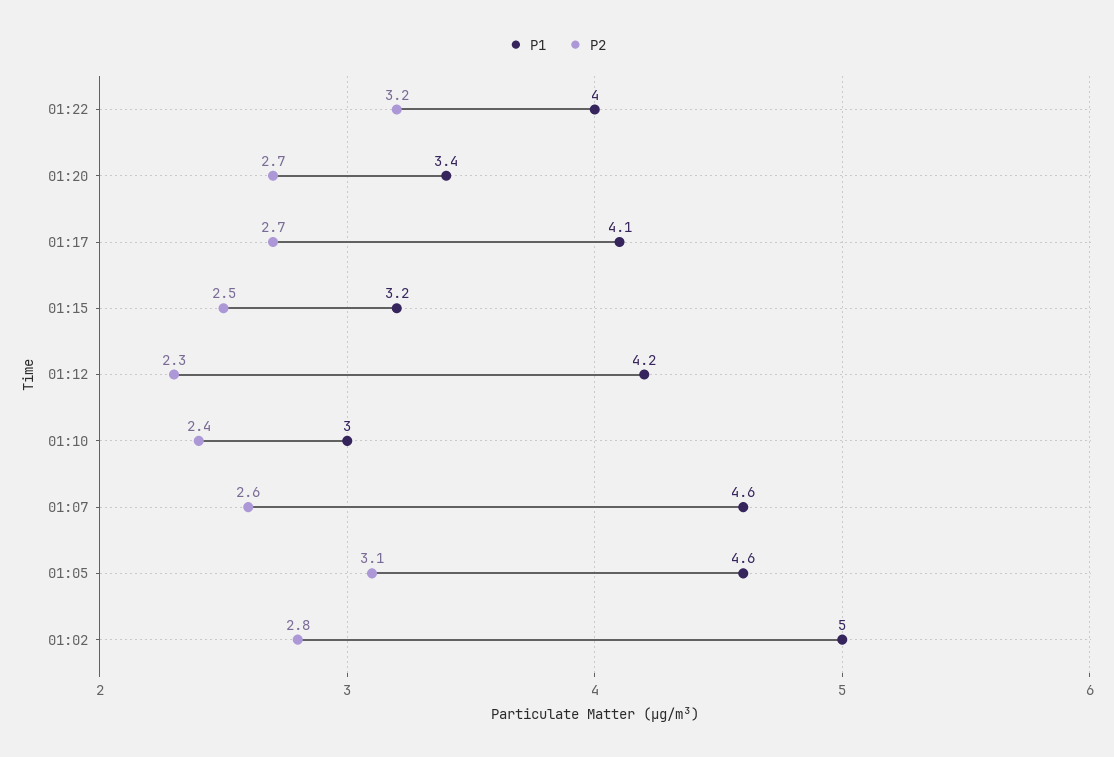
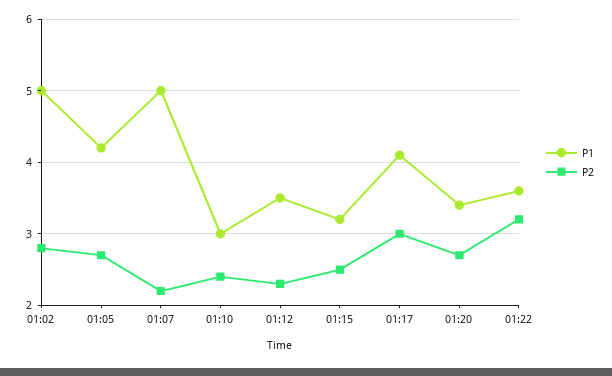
  {
    "P1": {
-     "01:22": 4,
+     "01:22": 3.6,
      "01:20": 3.4,
      "01:17": 4.1,
      "01:15": 3.2,
-     "01:12": 4.2,
+     "01:12": 3.5,
      "01:10": 3,
-     "01:07": 4.6,
+     "01:07": 5,
-     "01:05": 4.6,
+     "01:05": 4.2,
      "01:02": 5
    },
    "P2": {
      "01:22": 3.2,
      "01:20": 2.7,
-     "01:17": 2.7,
+     "01:17": 3,
      "01:15": 2.5,
      "01:12": 2.3,
      "01:10": 2.4,
-     "01:07": 2.6,
+     "01:07": 2.2,
-     "01:05": 3.1,
+     "01:05": 2.7,
      "01:02": 2.8
    }
  }

